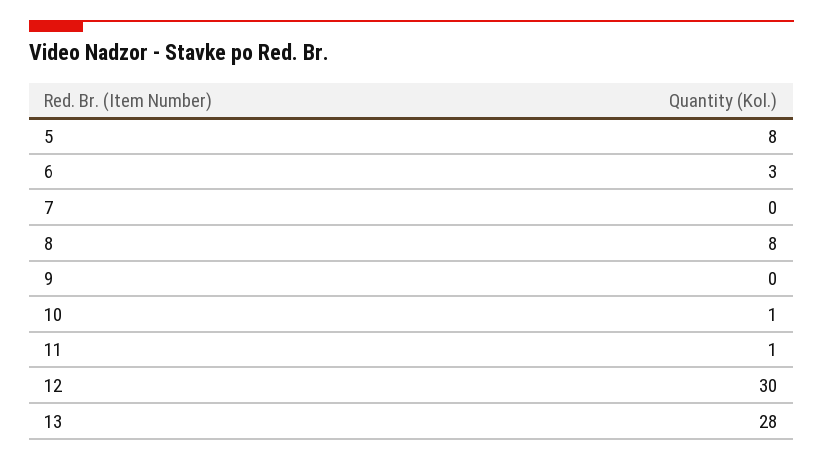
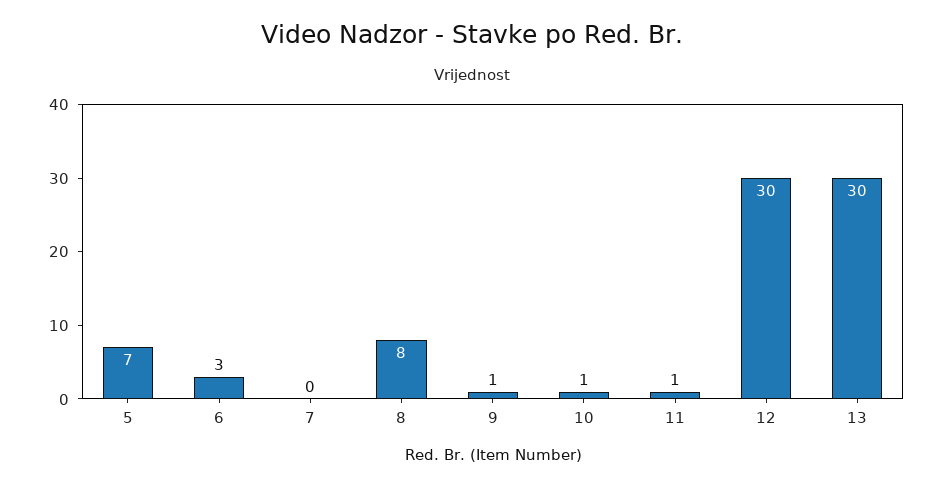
  {
-   "5": 8,
+   "5": 7,
    "6": 3,
    "7": 0,
    "8": 8,
-   "9": 0,
+   "9": 1,
    "10": 1,
    "11": 1,
    "12": 30,
-   "13": 28
+   "13": 30
  }

